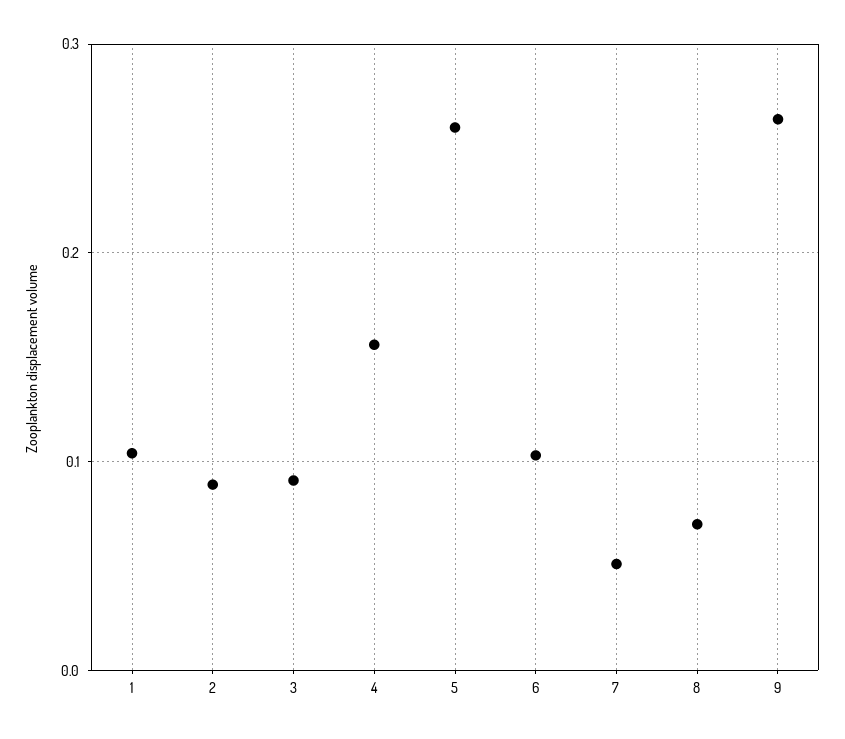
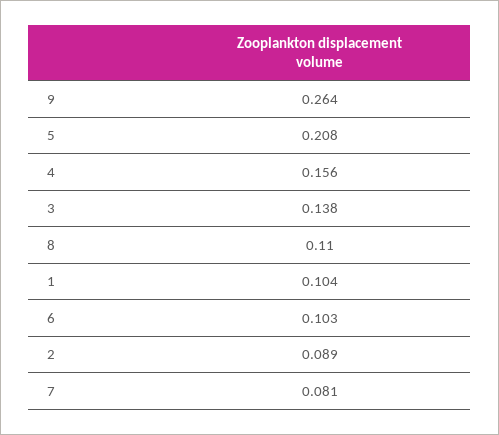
  {
    "1": 0.104,
    "2": 0.089,
-   "3": 0.09,
+   "3": 0.138,
    "4": 0.156,
-   "5": 0.26,
+   "5": 0.208,
    "6": 0.103,
-   "7": 0.05,
+   "7": 0.081,
-   "8": 0.07,
+   "8": 0.11,
    "9": 0.264
  }

